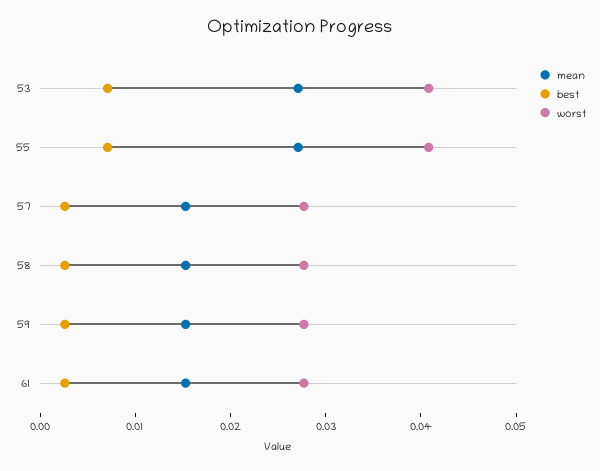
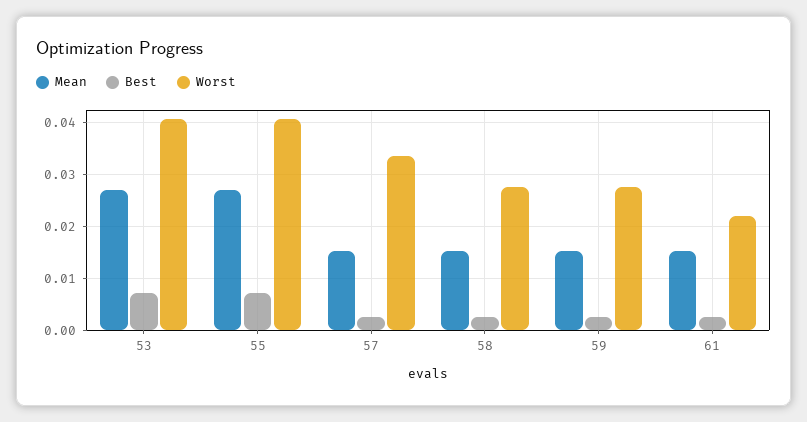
  {
    "mean": {
      "53": 0.028,
      "55": 0.028,
      "57": 0.016,
      "58": 0.016,
      "59": 0.016,
      "61": 0.016
    },
    "best": {
      "53": 0.008,
      "55": 0.008,
      "57": 0.002,
      "58": 0.002,
      "59": 0.002,
      "61": 0.002
    },
    "worst": {
      "53": 0.04,
      "55": 0.04,
-     "57": 0.028,
+     "57": 0.034,
      "58": 0.028,
      "59": 0.028,
-     "61": 0.028
+     "61": 0.022
    }
  }

